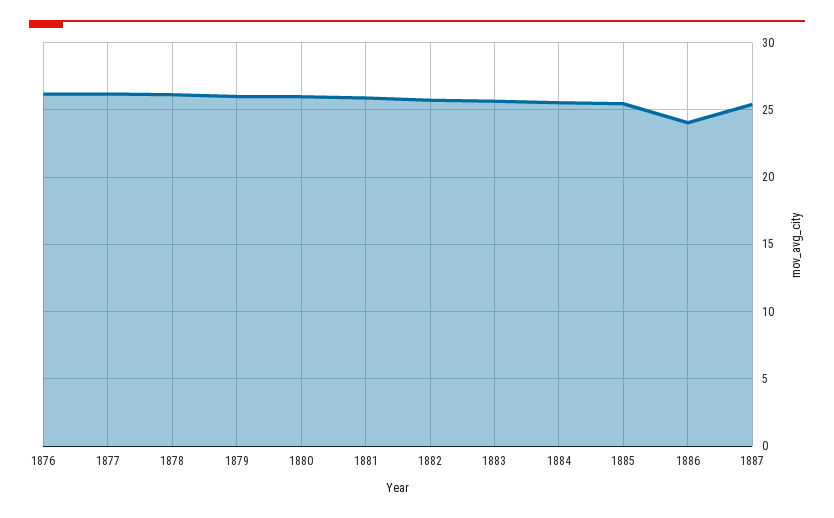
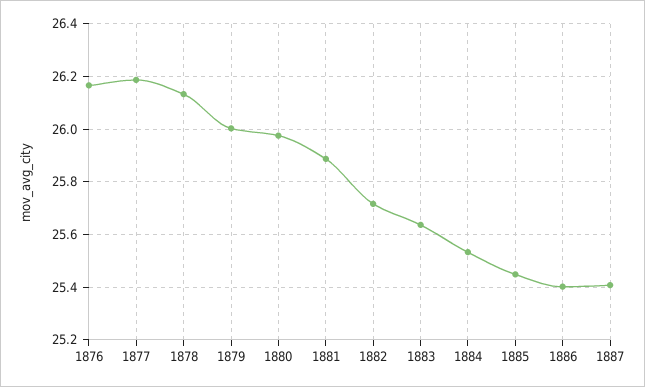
  {
    "1876": 26.175,
    "1877": 26.175,
    "1878": 26.125,
    "1879": 26,
    "1880": 25.975,
    "1881": 25.875,
    "1882": 25.725,
    "1883": 25.625,
    "1884": 25.525,
    "1885": 25.45,
-   "1886": 24,
+   "1886": 25.4,
    "1887": 25.4
  }

